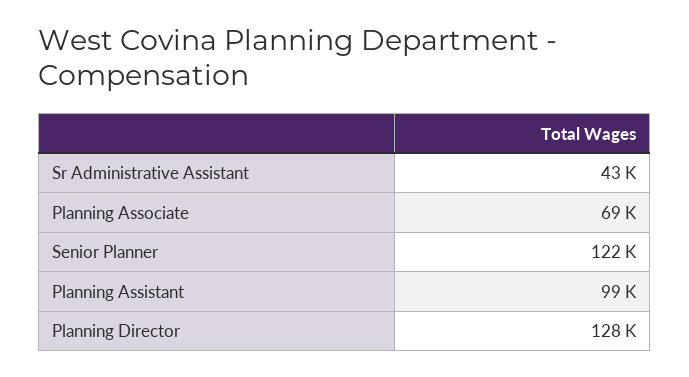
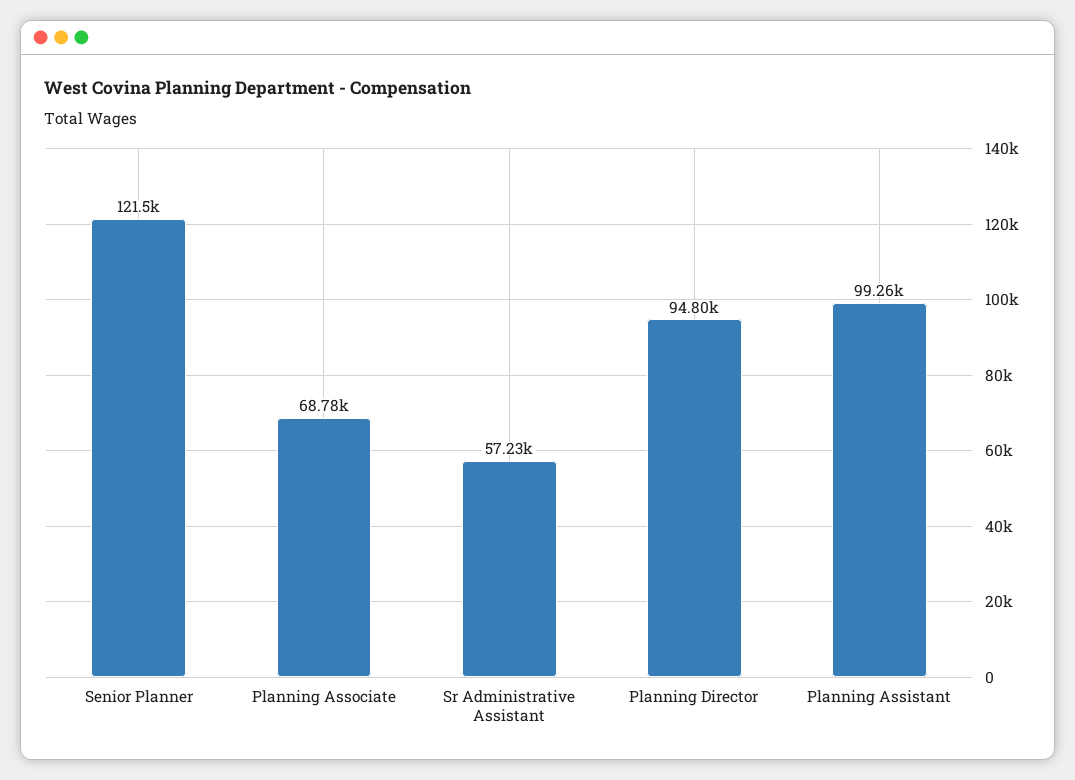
  {
-   "Sr Administrative Assistant": 43000,
+   "Sr Administrative Assistant": 57230,
    "Planning Associate": 68780,
    "Senior Planner": 121500,
    "Planning Assistant": 99260,
-   "Planning Director": 128000
+   "Planning Director": 94800
  }

